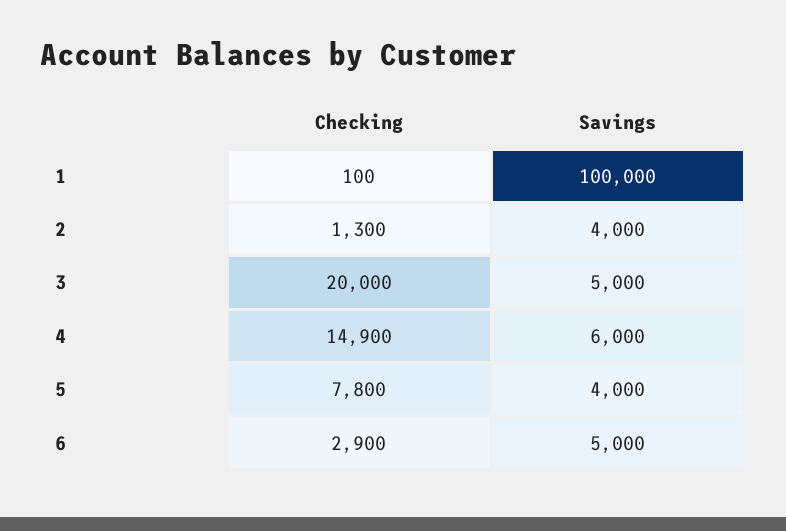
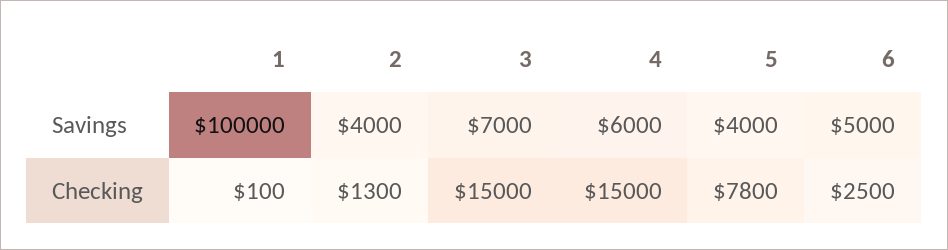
  {
    "Checking": {
      "1": 100,
      "2": 1300,
-     "3": 20000,
+     "3": 15000,
-     "4": 14900,
+     "4": 15000,
      "5": 7800,
-     "6": 2900
+     "6": 2500
    },
    "Savings": {
      "1": 100000,
      "2": 4000,
-     "3": 5000,
+     "3": 7000,
      "4": 6000,
      "5": 4000,
      "6": 5000
    }
  }

